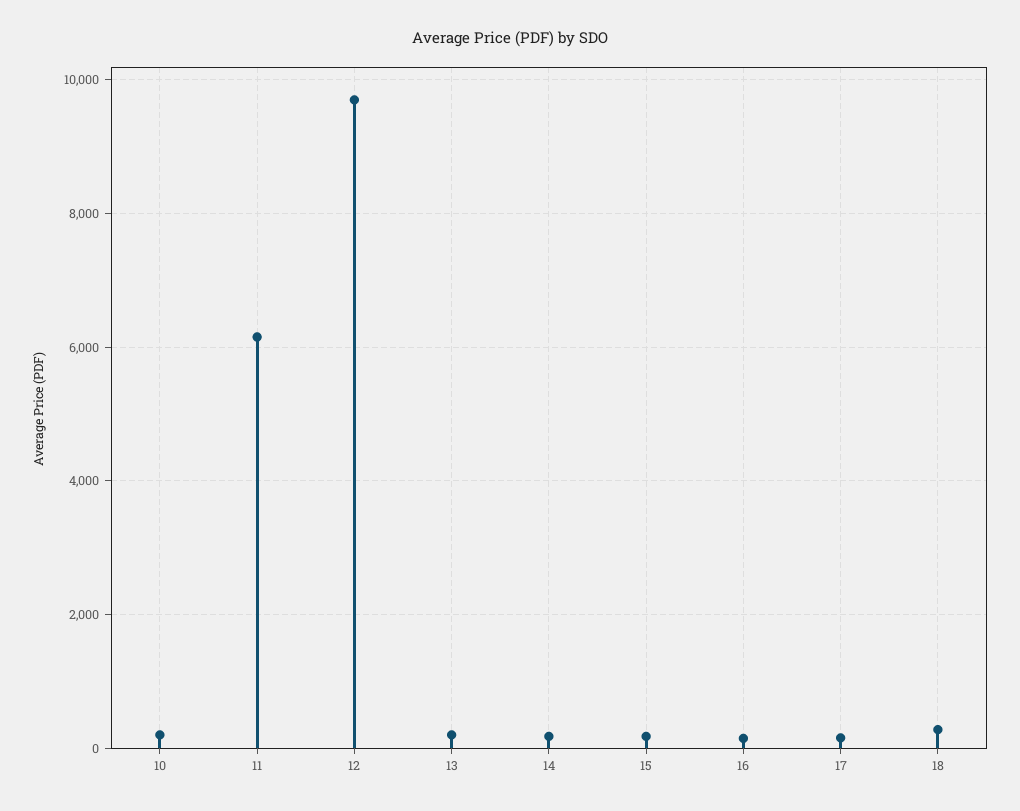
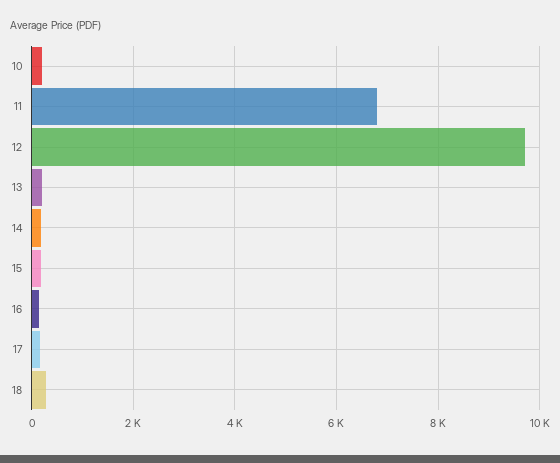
  {
    "10": 200,
-   "11": 6200,
+   "11": 6800,
    "12": 9800,
    "13": 200,
    "14": 200,
    "15": 200,
    "16": 200,
    "17": 200,
    "18": 200
  }

